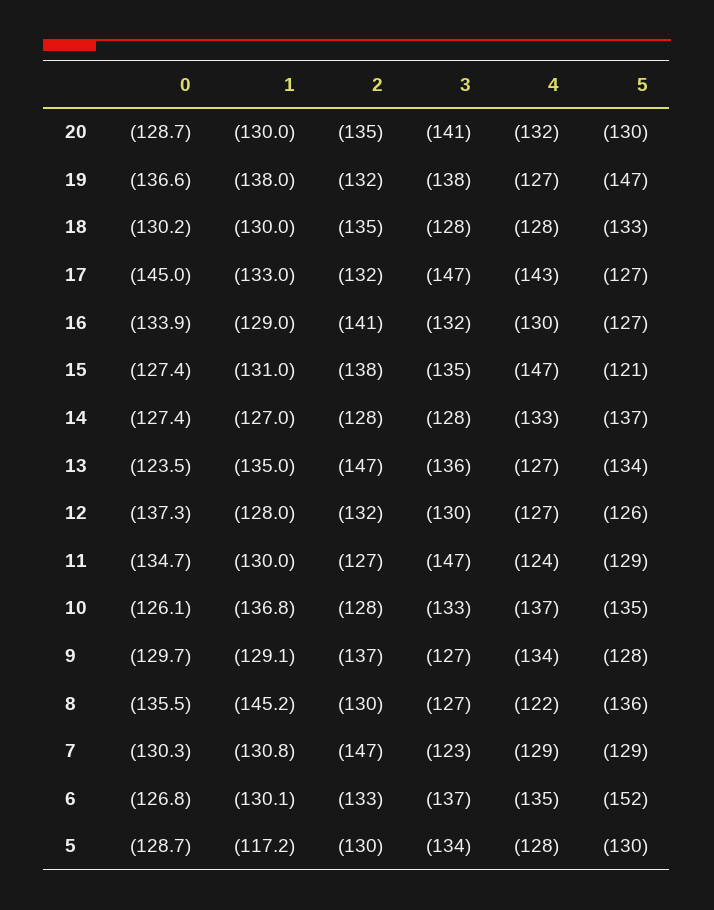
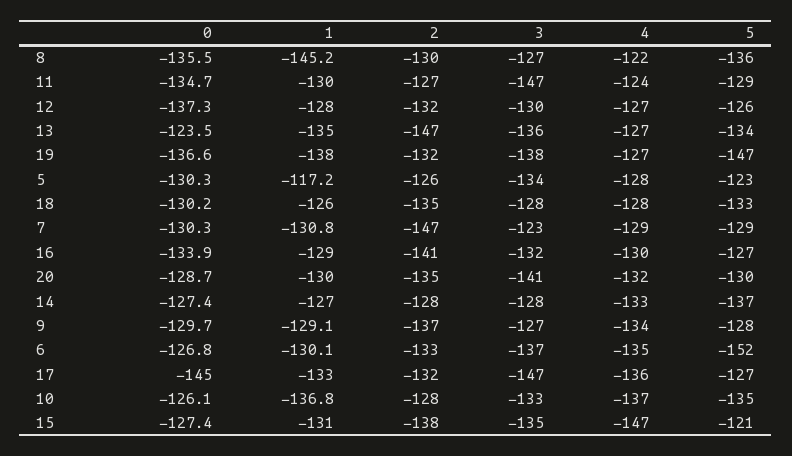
  {
    "0": {
      "20": -128.7,
      "19": -136.6,
      "18": -130.2,
      "17": -145,
      "16": -133.9,
      "15": -127.4,
      "14": -127.4,
      "13": -123.5,
      "12": -137.3,
      "11": -134.7,
      "10": -126.1,
      "9": -129.7,
      "8": -135.5,
      "7": -130.3,
      "6": -126.8,
-     "5": -128.7
+     "5": -130.3
    },
    "1": {
      "20": -130,
      "19": -138,
-     "18": -130,
+     "18": -126,
      "17": -133,
      "16": -129,
      "15": -131,
      "14": -127,
      "13": -135,
      "12": -128,
      "11": -130,
      "10": -136.8,
      "9": -129.1,
      "8": -145.2,
      "7": -130.8,
      "6": -130.1,
      "5": -117.2
    },
    "2": {
      "20": -135,
      "19": -132,
      "18": -135,
      "17": -132,
      "16": -141,
      "15": -138,
      "14": -128,
      "13": -147,
      "12": -132,
      "11": -127,
      "10": -128,
      "9": -137,
      "8": -130,
      "7": -147,
      "6": -133,
-     "5": -130
+     "5": -126
    },
    "3": {
      "20": -141,
      "19": -138,
      "18": -128,
      "17": -147,
      "16": -132,
      "15": -135,
      "14": -128,
      "13": -136,
      "12": -130,
      "11": -147,
      "10": -133,
      "9": -127,
      "8": -127,
      "7": -123,
      "6": -137,
      "5": -134
    },
    "4": {
      "20": -132,
      "19": -127,
      "18": -128,
-     "17": -143,
+     "17": -136,
      "16": -130,
      "15": -147,
      "14": -133,
      "13": -127,
      "12": -127,
      "11": -124,
      "10": -137,
      "9": -134,
      "8": -122,
      "7": -129,
      "6": -135,
      "5": -128
    },
    "5": {
      "20": -130,
      "19": -147,
      "18": -133,
      "17": -127,
      "16": -127,
      "15": -121,
      "14": -137,
      "13": -134,
      "12": -126,
      "11": -129,
      "10": -135,
      "9": -128,
      "8": -136,
      "7": -129,
      "6": -152,
-     "5": -130
+     "5": -123
    }
  }

